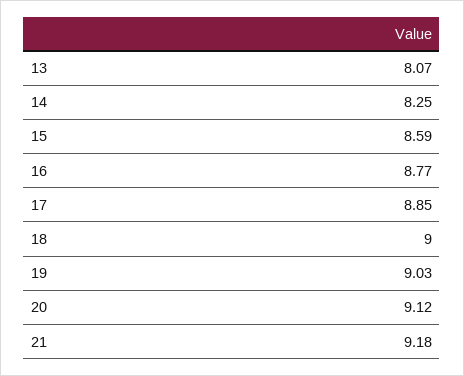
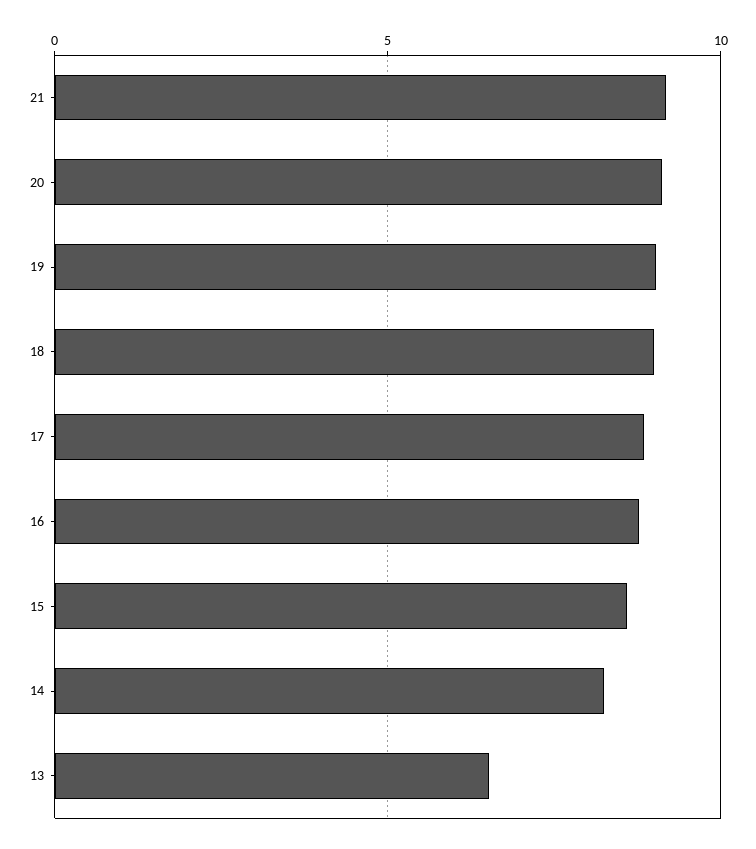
  {
-   "13": 8.07,
+   "13": 6.5,
    "14": 8.25,
    "15": 8.59,
    "16": 8.77,
    "17": 8.85,
    "18": 9,
    "19": 9.03,
    "20": 9.12,
    "21": 9.18
  }

